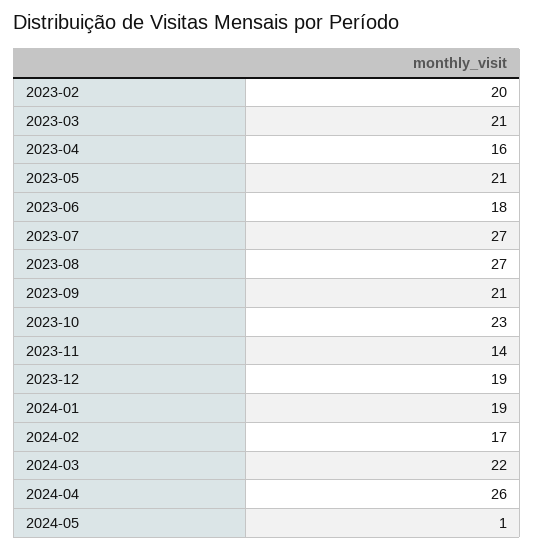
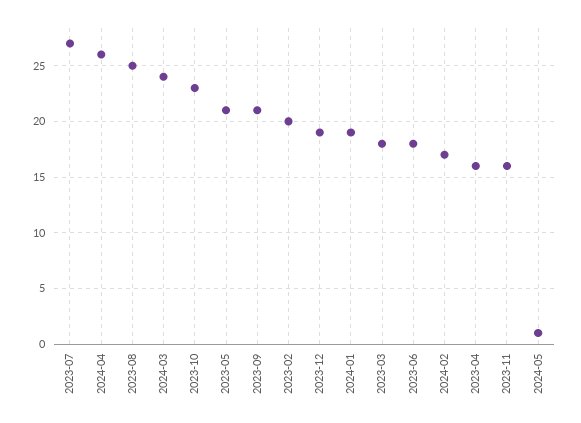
  {
    "2023-02": 20,
-   "2023-03": 21,
+   "2023-03": 18,
    "2023-04": 16,
    "2023-05": 21,
    "2023-06": 18,
    "2023-07": 27,
-   "2023-08": 27,
+   "2023-08": 25,
    "2023-09": 21,
    "2023-10": 23,
-   "2023-11": 14,
+   "2023-11": 16,
    "2023-12": 19,
    "2024-01": 19,
    "2024-02": 17,
-   "2024-03": 22,
+   "2024-03": 24,
    "2024-04": 26,
    "2024-05": 1
  }

